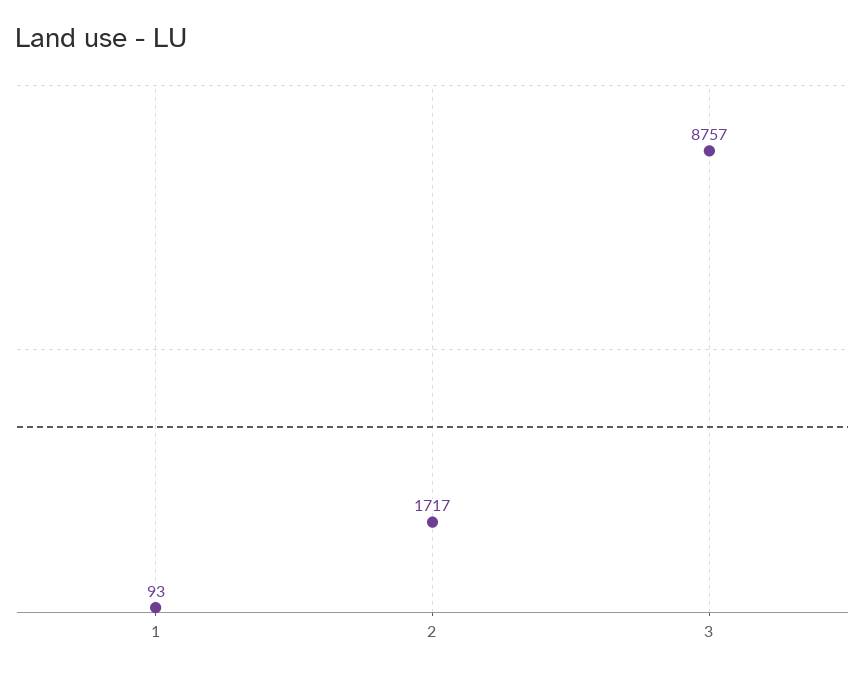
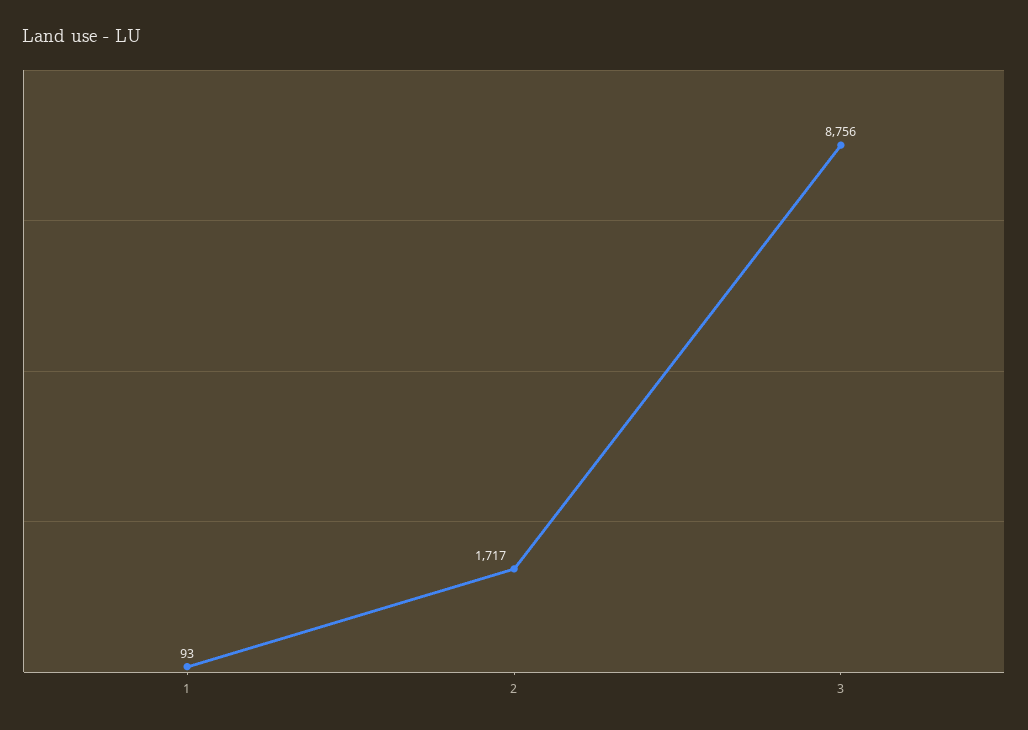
  {
    "1": 93,
    "2": 1717,
-   "3": 8757
+   "3": 8756
  }

